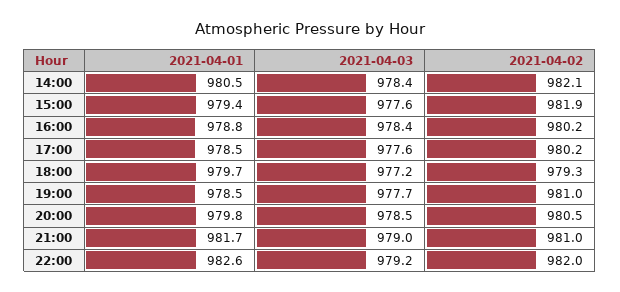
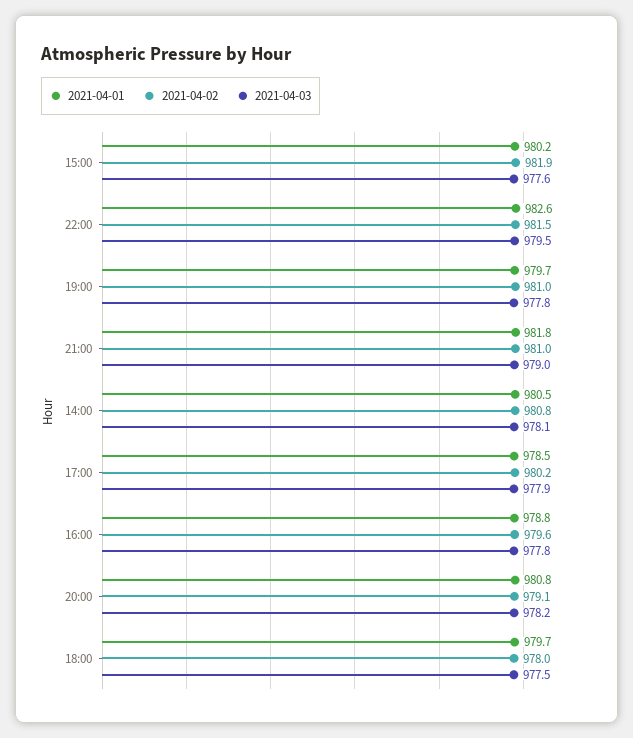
  {
    "2021-04-01": {
      "14:00": 980.5,
-     "15:00": 979.4,
+     "15:00": 980.2,
      "16:00": 978.8,
      "17:00": 978.5,
      "18:00": 979.7,
-     "19:00": 978.5,
+     "19:00": 979.7,
-     "20:00": 979.8,
+     "20:00": 980.8,
-     "21:00": 981.7,
+     "21:00": 981.8,
      "22:00": 982.6
    },
    "2021-04-03": {
-     "14:00": 978.4,
+     "14:00": 978.1,
      "15:00": 977.6,
-     "16:00": 978.4,
+     "16:00": 977.8,
-     "17:00": 977.6,
+     "17:00": 977.9,
-     "18:00": 977.2,
+     "18:00": 977.5,
-     "19:00": 977.7,
+     "19:00": 977.8,
-     "20:00": 978.5,
+     "20:00": 978.2,
      "21:00": 979,
-     "22:00": 979.2
+     "22:00": 979.5
    },
    "2021-04-02": {
-     "14:00": 982.1,
+     "14:00": 980.8,
      "15:00": 981.9,
-     "16:00": 980.2,
+     "16:00": 979.6,
      "17:00": 980.2,
-     "18:00": 979.3,
+     "18:00": 978,
      "19:00": 981,
-     "20:00": 980.5,
+     "20:00": 979.1,
      "21:00": 981,
-     "22:00": 982
+     "22:00": 981.5
    }
  }

